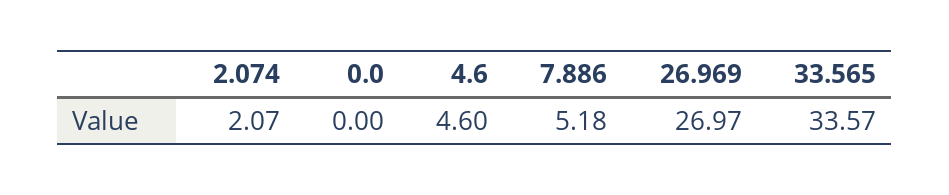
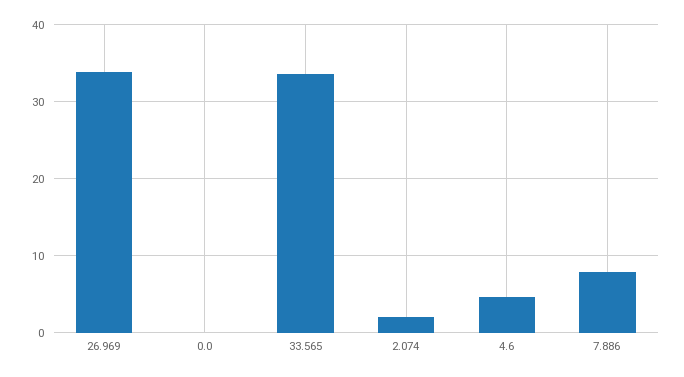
  {
    "2.074": 2.07,
    "0.0": 0,
    "4.6": 4.6,
-   "7.886": 5.18,
+   "7.886": 8,
-   "26.969": 26.97,
+   "26.969": 34,
    "33.565": 33.57
  }

